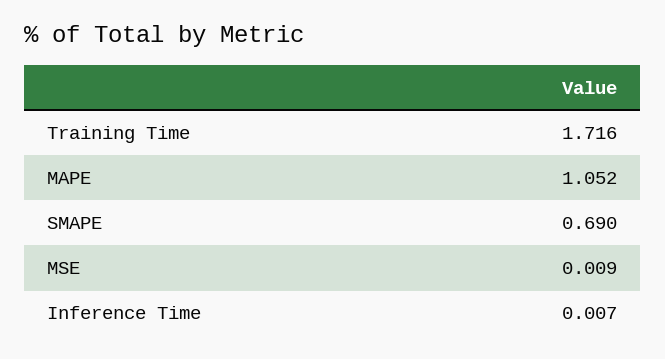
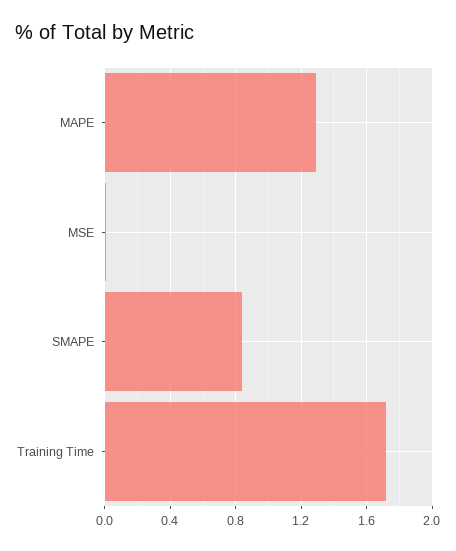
  {
    "Training Time": 1.716,
-   "MAPE": 1.052,
+   "MAPE": 1.3,
-   "SMAPE": 0.69,
+   "SMAPE": 0.85,
-   "MSE": 0.009,
+   "MSE": 0.009
-   "Inference Time": 0.007
  }

